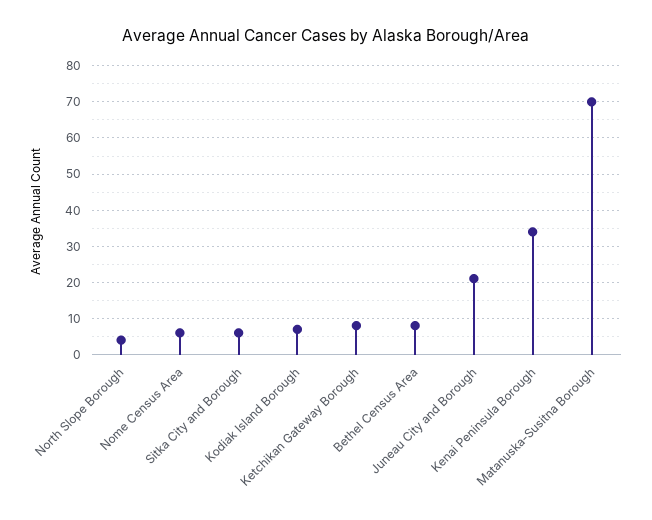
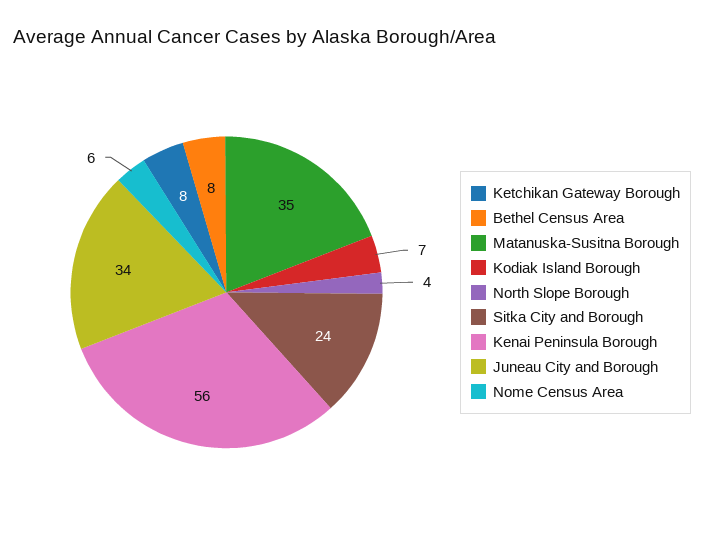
  {
    "North Slope Borough": 4,
    "Nome Census Area": 6,
-   "Sitka City and Borough": 5,
+   "Sitka City and Borough": 24,
    "Kodiak Island Borough": 7,
    "Ketchikan Gateway Borough": 8,
    "Bethel Census Area": 8,
-   "Juneau City and Borough": 20,
+   "Juneau City and Borough": 34,
-   "Kenai Peninsula Borough": 35,
+   "Kenai Peninsula Borough": 56,
-   "Matanuska-Susitna Borough": 70
+   "Matanuska-Susitna Borough": 35
  }

